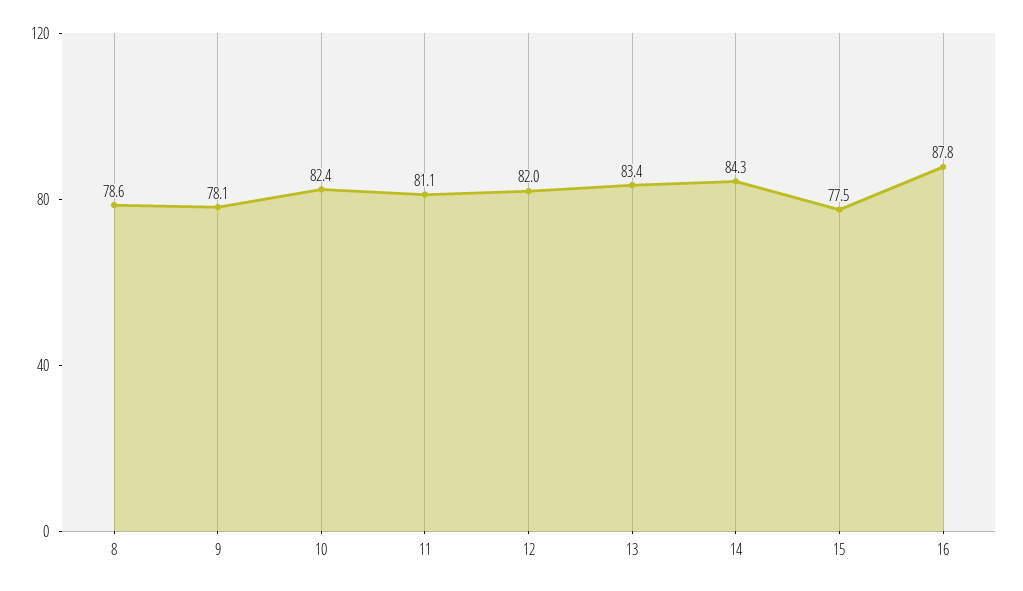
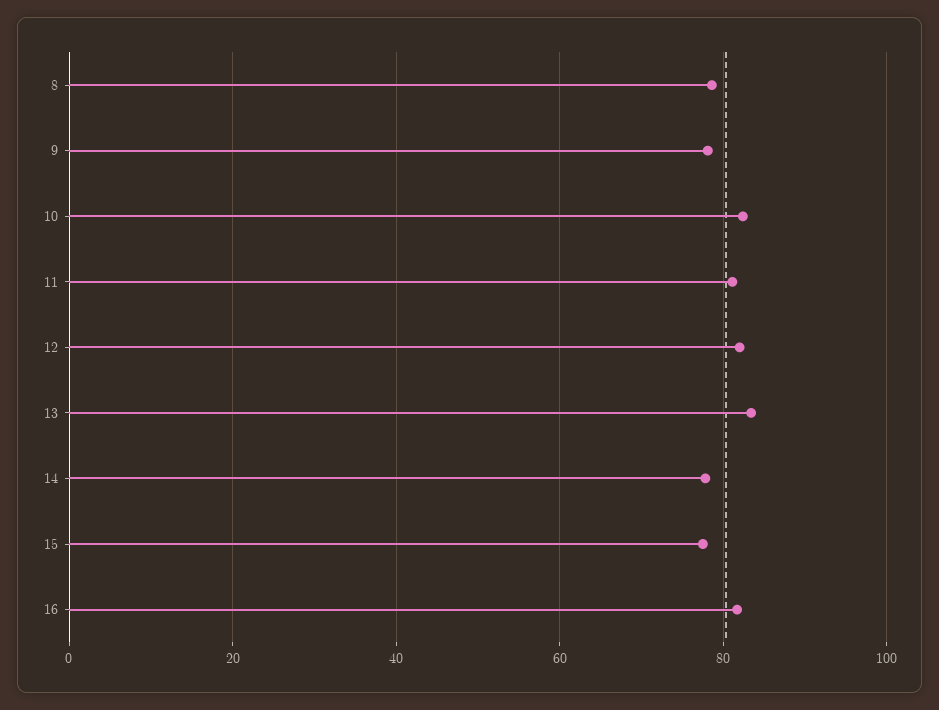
  {
    "8": 78.6,
    "9": 78.1,
    "10": 82.4,
    "11": 81.1,
    "12": 82,
    "13": 83.4,
-   "14": 84.3,
+   "14": 78,
    "15": 77.5,
-   "16": 87.8
+   "16": 82
  }

